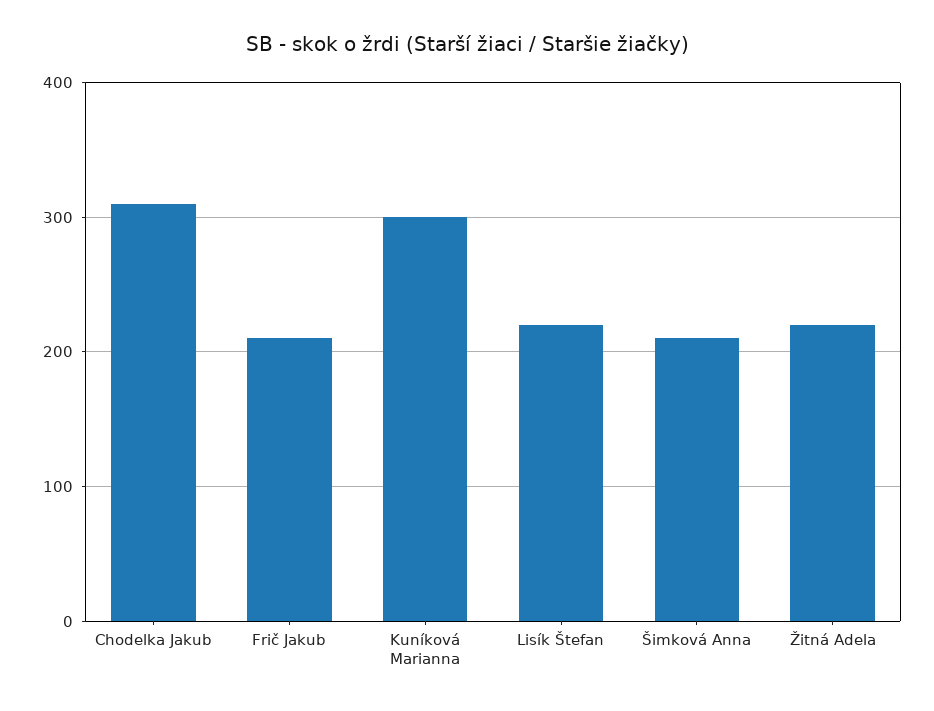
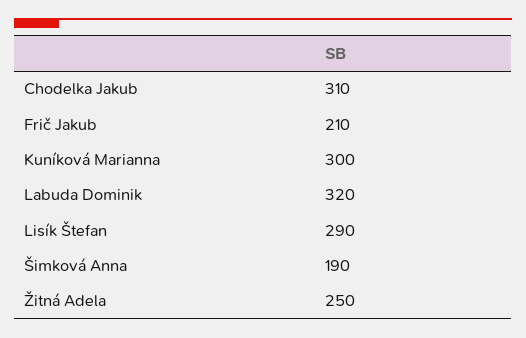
  {
    "Chodelka Jakub": 310,
    "Frič Jakub": 210,
    "Kuníková Marianna": 300,
-   "Lisík Štefan": 220,
+   "Lisík Štefan": 290,
-   "Šimková Anna": 210,
+   "Šimková Anna": 190,
-   "Žitná Adela": 220
+   "Žitná Adela": 250,
+   "Labuda Dominik": 320
  }

